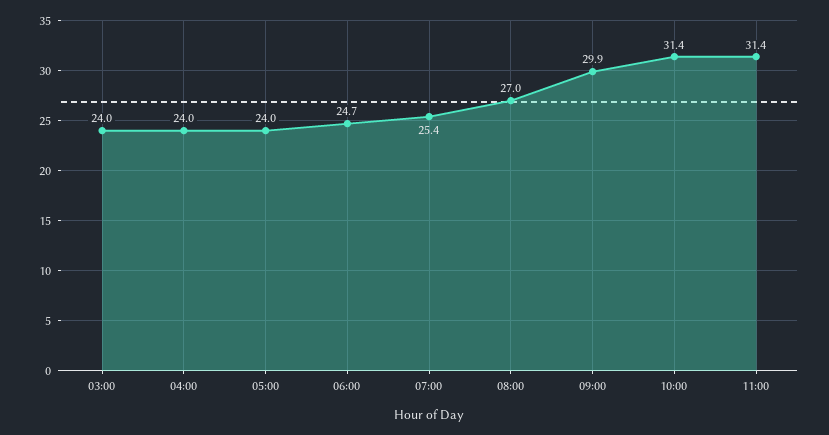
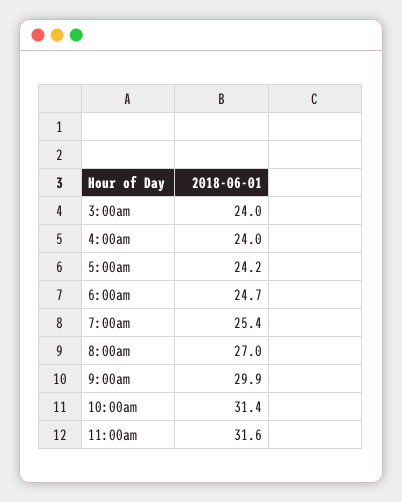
  {
    "03:00": 24,
    "04:00": 24,
-   "05:00": 24,
+   "05:00": 24.2,
    "06:00": 24.7,
    "07:00": 25.4,
    "08:00": 27,
    "09:00": 29.9,
    "10:00": 31.4,
-   "11:00": 31.4
+   "11:00": 31.6
  }

